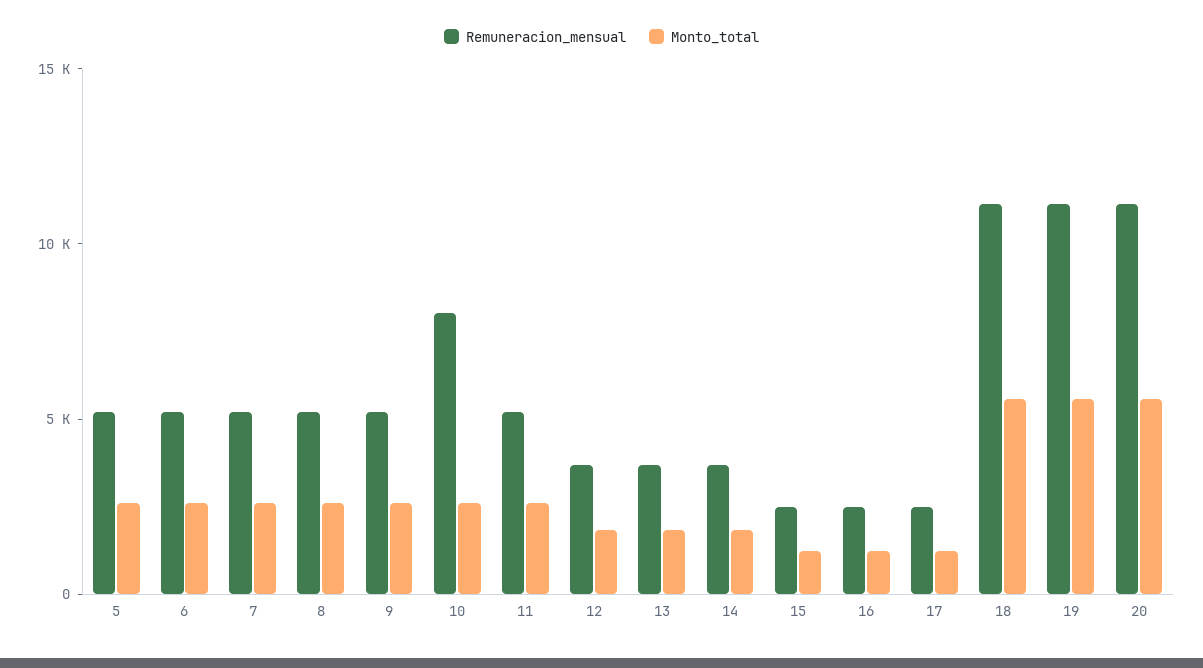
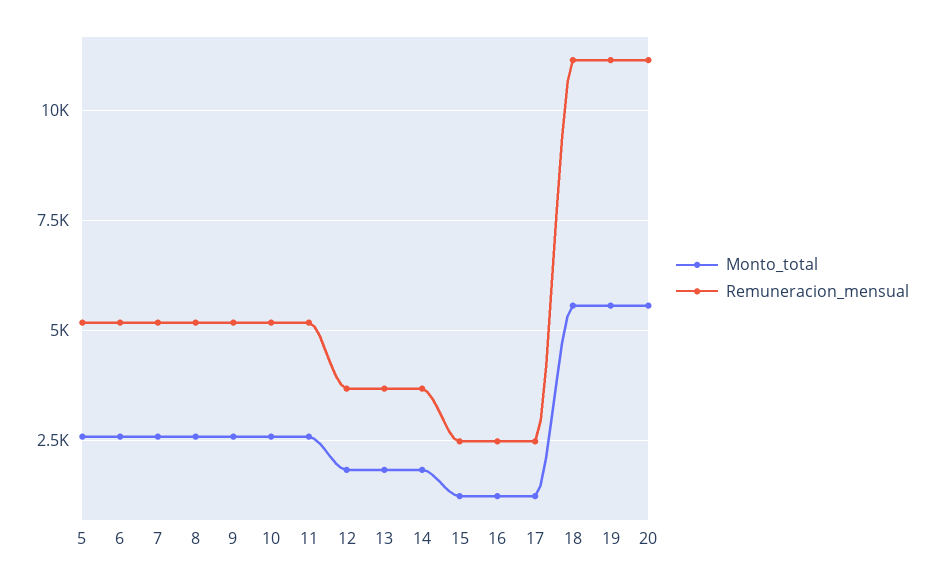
  {
    "Remuneracion_mensual": {
      "5": 5250,
      "6": 5250,
      "7": 5250,
      "8": 5250,
      "9": 5250,
-     "10": 8000,
+     "10": 5250,
      "11": 5250,
      "12": 3750,
      "13": 3750,
      "14": 3750,
      "15": 2500,
      "16": 2500,
      "17": 2500,
      "18": 11250,
      "19": 11250,
      "20": 11250
    },
    "Monto_total": {
      "5": 2500,
      "6": 2500,
      "7": 2500,
      "8": 2500,
      "9": 2500,
      "10": 2500,
      "11": 2500,
      "12": 1750,
      "13": 1750,
      "14": 1750,
      "15": 1250,
      "16": 1250,
      "17": 1250,
      "18": 5500,
      "19": 5500,
      "20": 5500
    }
  }

